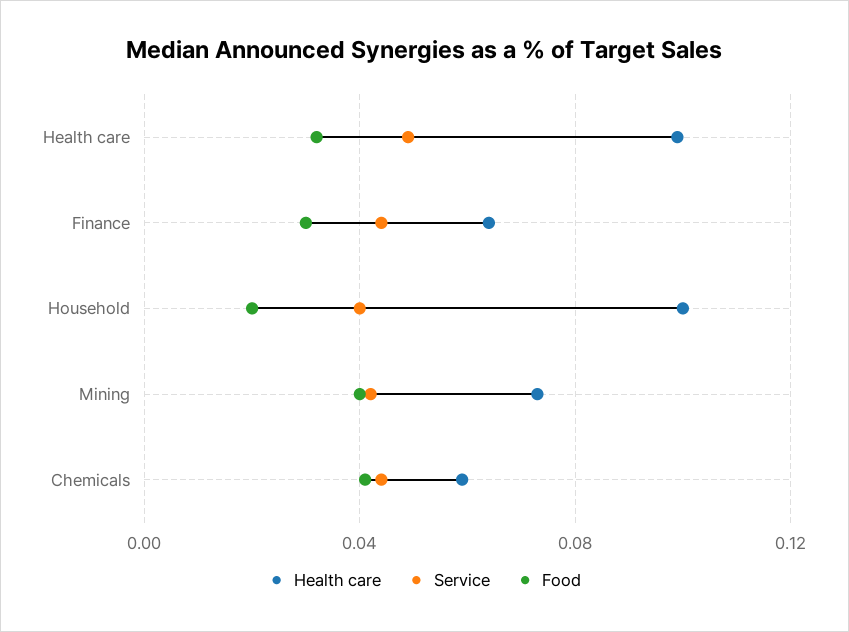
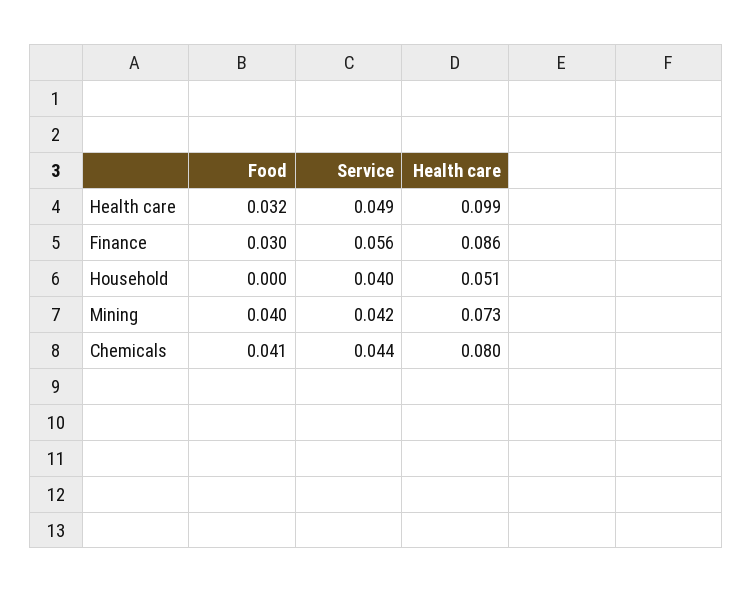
  {
    "Health care": {
      "Health care": 0.099,
-     "Finance": 0.065,
+     "Finance": 0.086,
-     "Household": 0.1,
+     "Household": 0.051,
      "Mining": 0.073,
-     "Chemicals": 0.06
+     "Chemicals": 0.08
    },
    "Service": {
      "Health care": 0.049,
-     "Finance": 0.045,
+     "Finance": 0.056,
      "Household": 0.04,
      "Mining": 0.042,
      "Chemicals": 0.044
    },
    "Food": {
      "Health care": 0.032,
      "Finance": 0.03,
-     "Household": 0.02,
+     "Household": 0,
      "Mining": 0.04,
      "Chemicals": 0.041
    }
  }

